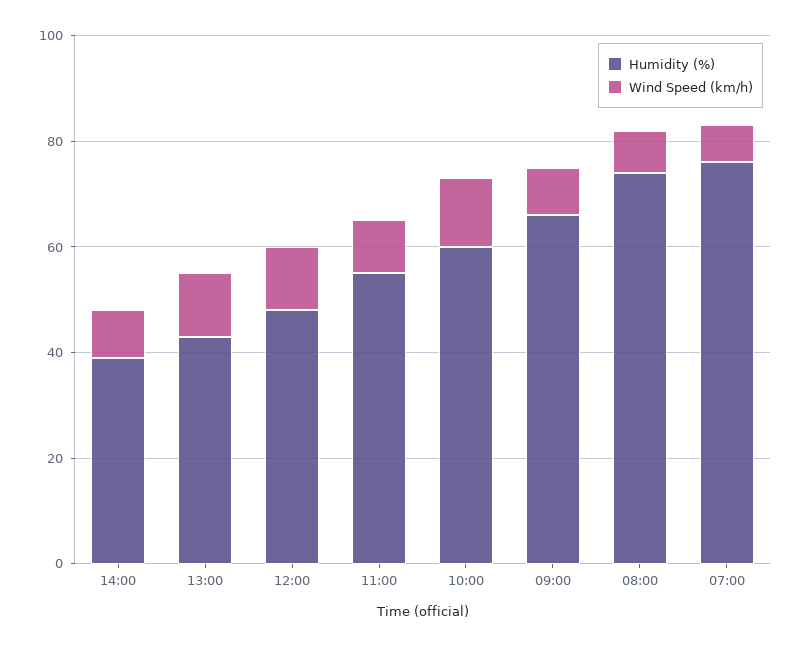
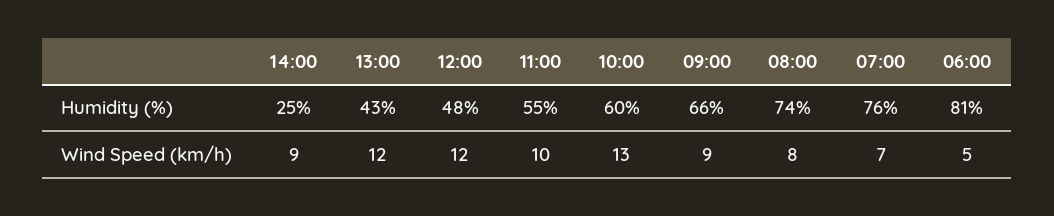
  {
    "Humidity (%)": {
-     "14:00": 40,
+     "14:00": 25,
      "13:00": 43,
      "12:00": 48,
      "11:00": 55,
      "10:00": 60,
      "09:00": 66,
      "08:00": 74,
-     "07:00": 76
+     "07:00": 76,
+     "06:00": 81
    },
    "Wind Speed (km/h)": {
      "14:00": 9,
      "13:00": 12,
      "12:00": 12,
      "11:00": 10,
      "10:00": 13,
      "09:00": 9,
      "08:00": 8,
-     "07:00": 7
+     "07:00": 7,
+     "06:00": 5
    }
  }

